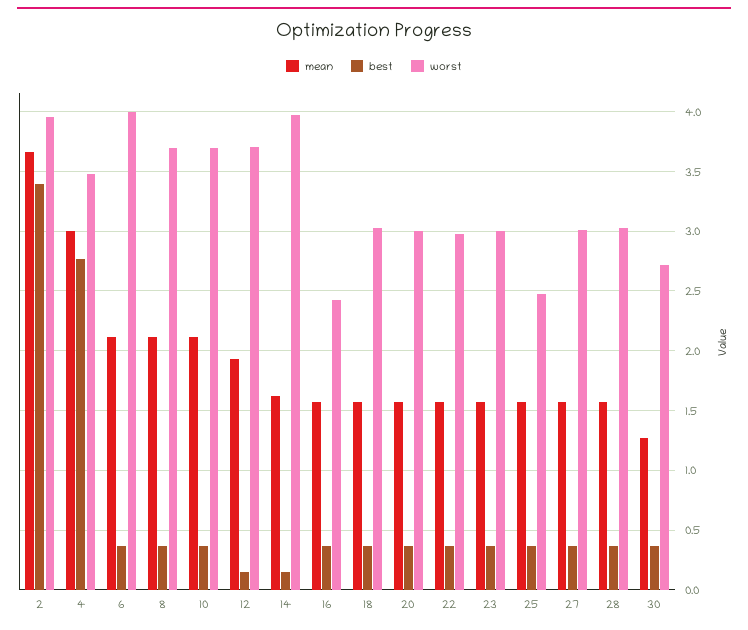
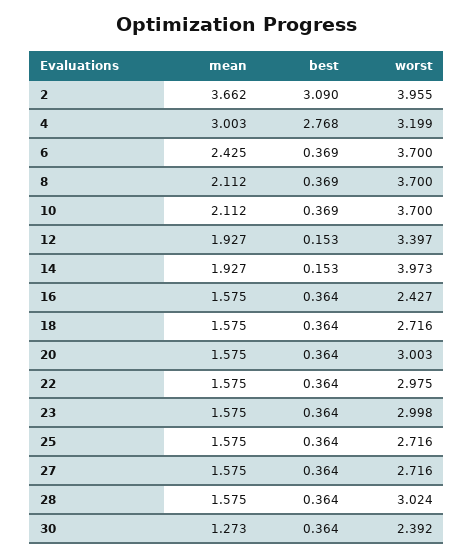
  {
    "mean": {
      "2": 3.662,
      "4": 3.003,
-     "6": 2.1,
+     "6": 2.425,
      "8": 2.112,
      "10": 2.112,
      "12": 1.927,
-     "14": 1.6,
+     "14": 1.927,
      "16": 1.575,
      "18": 1.575,
      "20": 1.575,
      "22": 1.575,
      "23": 1.575,
      "25": 1.575,
      "27": 1.575,
      "28": 1.575,
      "30": 1.273
    },
    "best": {
-     "2": 3.4,
+     "2": 3.09,
      "4": 2.768,
      "6": 0.369,
      "8": 0.369,
      "10": 0.369,
      "12": 0.153,
      "14": 0.153,
      "16": 0.364,
      "18": 0.364,
      "20": 0.364,
      "22": 0.364,
      "23": 0.364,
      "25": 0.364,
      "27": 0.364,
      "28": 0.364,
      "30": 0.364
    },
    "worst": {
      "2": 3.955,
-     "4": 3.5,
+     "4": 3.199,
-     "6": 4,
+     "6": 3.7,
      "8": 3.7,
      "10": 3.7,
-     "12": 3.7,
+     "12": 3.397,
      "14": 3.973,
      "16": 2.427,
-     "18": 3,
+     "18": 2.716,
      "20": 3.003,
      "22": 2.975,
      "23": 2.998,
-     "25": 2.5,
+     "25": 2.716,
-     "27": 3,
+     "27": 2.716,
      "28": 3.024,
-     "30": 2.7
+     "30": 2.392
    }
  }

